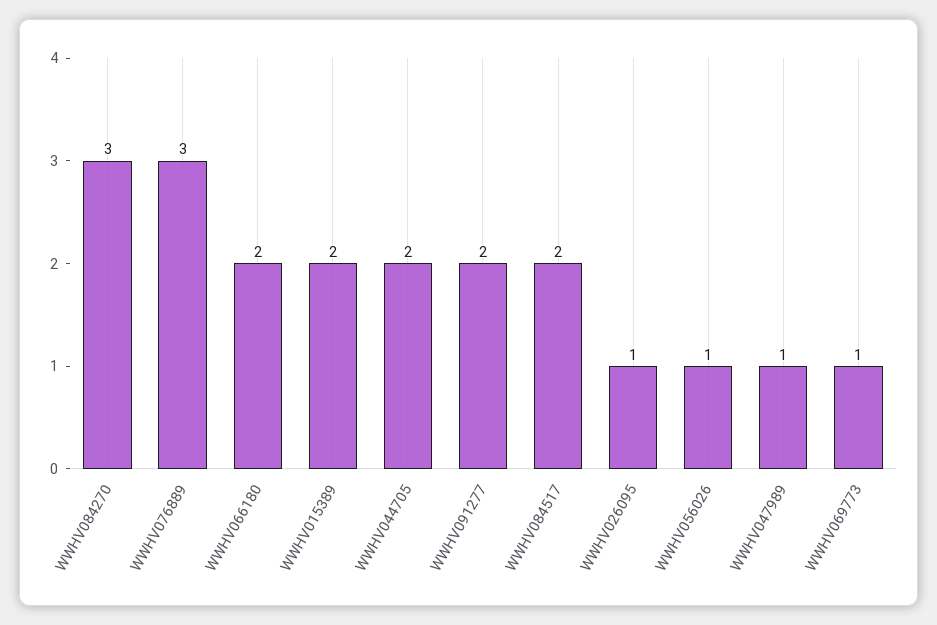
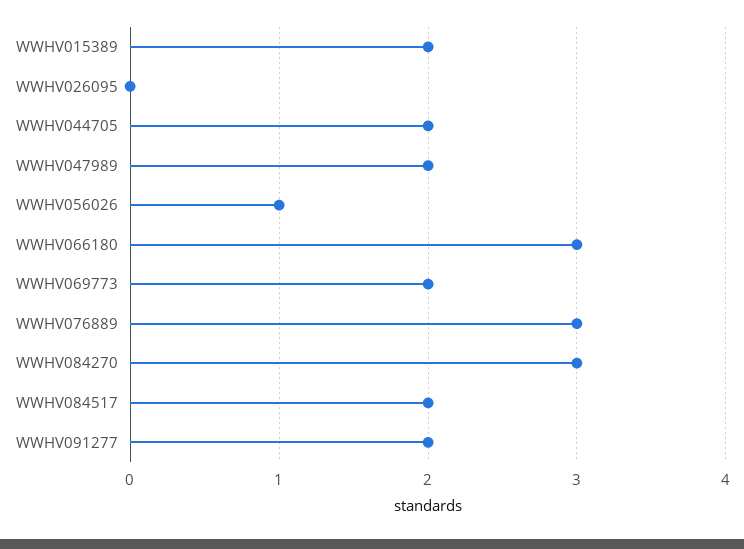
  {
    "WWHV084270": 3,
    "WWHV076889": 3,
-   "WWHV066180": 2,
+   "WWHV066180": 3,
    "WWHV015389": 2,
    "WWHV044705": 2,
    "WWHV091277": 2,
    "WWHV084517": 2,
-   "WWHV026095": 1,
+   "WWHV026095": 0,
    "WWHV056026": 1,
-   "WWHV047989": 1,
+   "WWHV047989": 2,
-   "WWHV069773": 1
+   "WWHV069773": 2
  }

